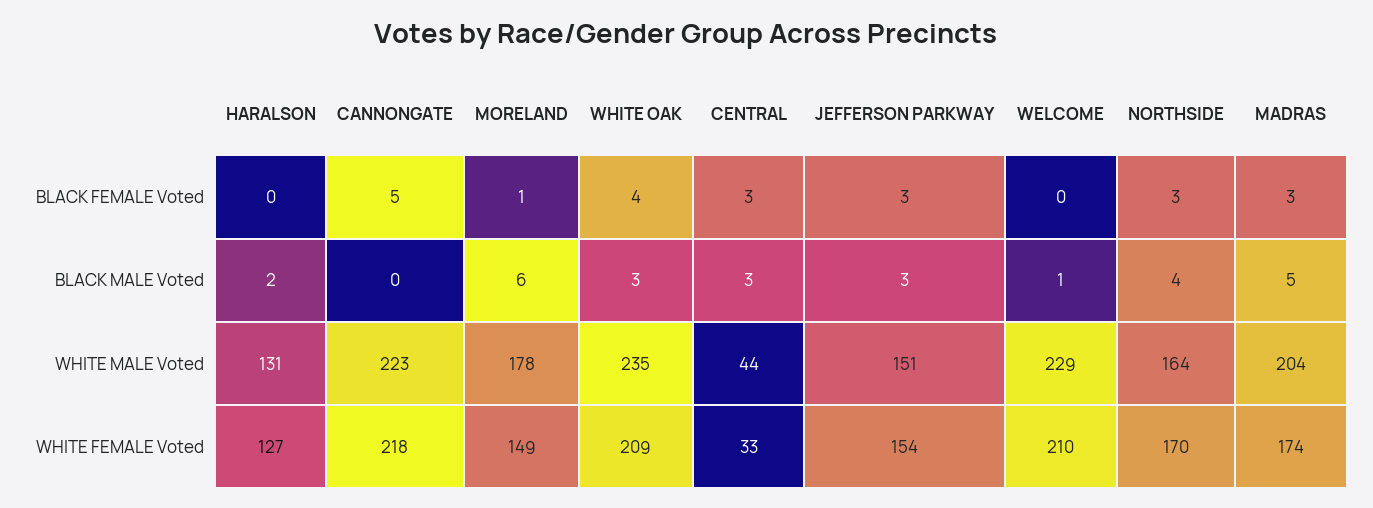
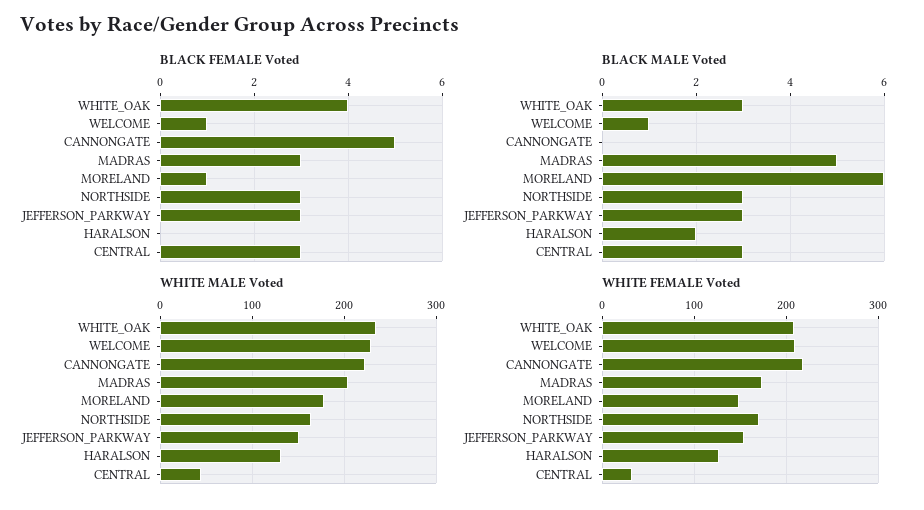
  {
    "BLACK FEMALE Voted": {
      "HARALSON": 0,
      "CANNONGATE": 5,
      "MORELAND": 1,
      "WHITE OAK": 4,
      "CENTRAL": 3,
      "JEFFERSON PARKWAY": 3,
-     "WELCOME": 0,
+     "WELCOME": 1,
      "NORTHSIDE": 3,
      "MADRAS": 3
    },
    "BLACK MALE Voted": {
      "HARALSON": 2,
      "CANNONGATE": 0,
      "MORELAND": 6,
      "WHITE OAK": 3,
      "CENTRAL": 3,
      "JEFFERSON PARKWAY": 3,
      "WELCOME": 1,
-     "NORTHSIDE": 4,
+     "NORTHSIDE": 3,
      "MADRAS": 5
    },
    "WHITE MALE Voted": {
      "HARALSON": 131,
      "CANNONGATE": 223,
      "MORELAND": 178,
      "WHITE OAK": 235,
      "CENTRAL": 44,
      "JEFFERSON PARKWAY": 151,
      "WELCOME": 229,
      "NORTHSIDE": 164,
      "MADRAS": 204
    },
    "WHITE FEMALE Voted": {
      "HARALSON": 127,
      "CANNONGATE": 218,
      "MORELAND": 149,
      "WHITE OAK": 209,
      "CENTRAL": 33,
      "JEFFERSON PARKWAY": 154,
      "WELCOME": 210,
      "NORTHSIDE": 170,
      "MADRAS": 174
    }
  }

